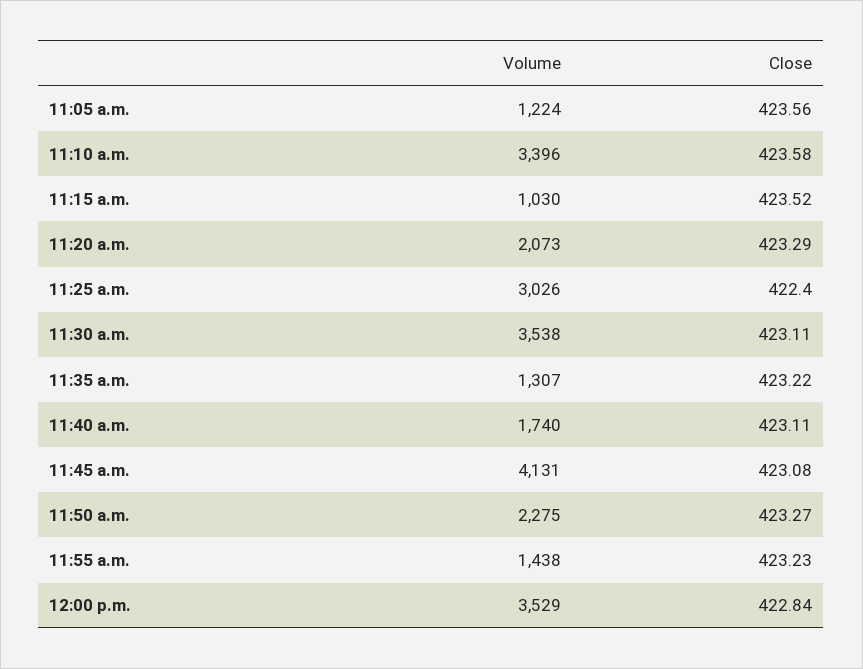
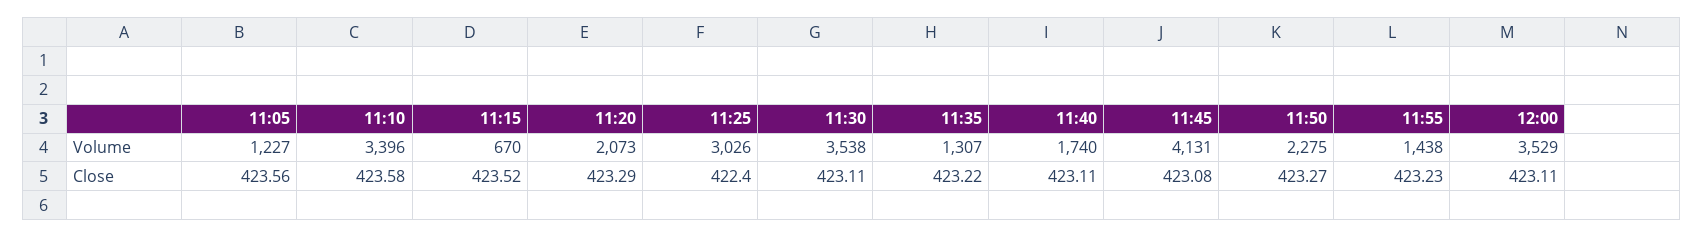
  {
    "Volume": {
-     "11:05 a.m.": 1224,
+     "11:05 a.m.": 1227,
      "11:10 a.m.": 3396,
-     "11:15 a.m.": 1030,
+     "11:15 a.m.": 670,
      "11:20 a.m.": 2073,
      "11:25 a.m.": 3026,
      "11:30 a.m.": 3538,
      "11:35 a.m.": 1307,
      "11:40 a.m.": 1740,
      "11:45 a.m.": 4131,
      "11:50 a.m.": 2275,
      "11:55 a.m.": 1438,
      "12:00 p.m.": 3529
    },
    "Close": {
      "11:05 a.m.": 423.56,
      "11:10 a.m.": 423.58,
      "11:15 a.m.": 423.52,
      "11:20 a.m.": 423.29,
      "11:25 a.m.": 422.4,
      "11:30 a.m.": 423.11,
      "11:35 a.m.": 423.22,
      "11:40 a.m.": 423.11,
      "11:45 a.m.": 423.08,
      "11:50 a.m.": 423.27,
      "11:55 a.m.": 423.23,
-     "12:00 p.m.": 422.84
+     "12:00 p.m.": 423.11
    }
  }

